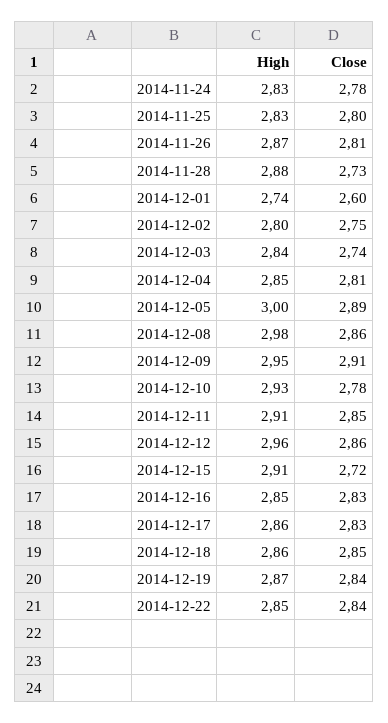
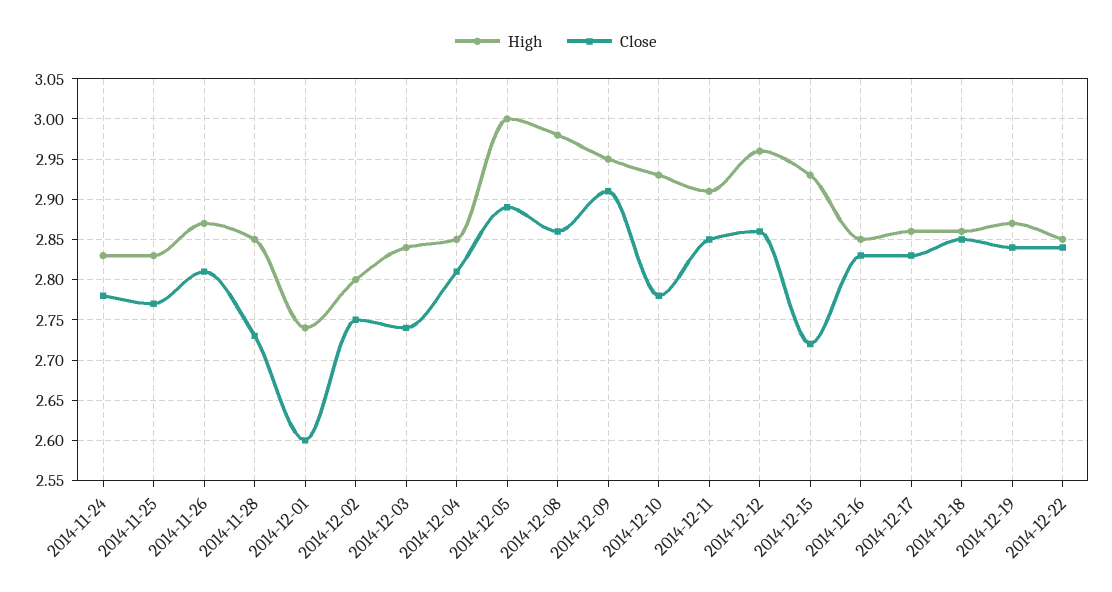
  {
    "High": {
      "2014-11-24": 2.83,
      "2014-11-25": 2.83,
      "2014-11-26": 2.87,
-     "2014-11-28": 2.88,
+     "2014-11-28": 2.85,
      "2014-12-01": 2.74,
      "2014-12-02": 2.8,
      "2014-12-03": 2.84,
      "2014-12-04": 2.85,
      "2014-12-05": 3,
      "2014-12-08": 2.98,
      "2014-12-09": 2.95,
      "2014-12-10": 2.93,
      "2014-12-11": 2.91,
      "2014-12-12": 2.96,
-     "2014-12-15": 2.91,
+     "2014-12-15": 2.93,
      "2014-12-16": 2.85,
      "2014-12-17": 2.86,
      "2014-12-18": 2.86,
      "2014-12-19": 2.87,
      "2014-12-22": 2.85
    },
    "Close": {
      "2014-11-24": 2.78,
-     "2014-11-25": 2.8,
+     "2014-11-25": 2.77,
      "2014-11-26": 2.81,
      "2014-11-28": 2.73,
      "2014-12-01": 2.6,
      "2014-12-02": 2.75,
      "2014-12-03": 2.74,
      "2014-12-04": 2.81,
      "2014-12-05": 2.89,
      "2014-12-08": 2.86,
      "2014-12-09": 2.91,
      "2014-12-10": 2.78,
      "2014-12-11": 2.85,
      "2014-12-12": 2.86,
      "2014-12-15": 2.72,
      "2014-12-16": 2.83,
      "2014-12-17": 2.83,
      "2014-12-18": 2.85,
      "2014-12-19": 2.84,
      "2014-12-22": 2.84
    }
  }

